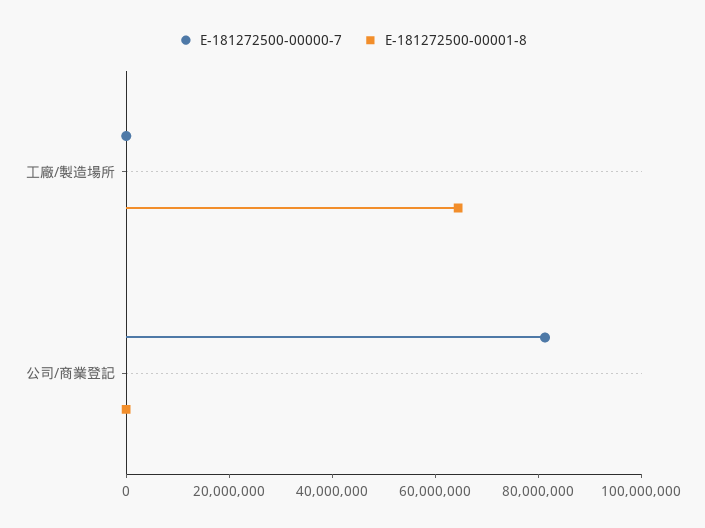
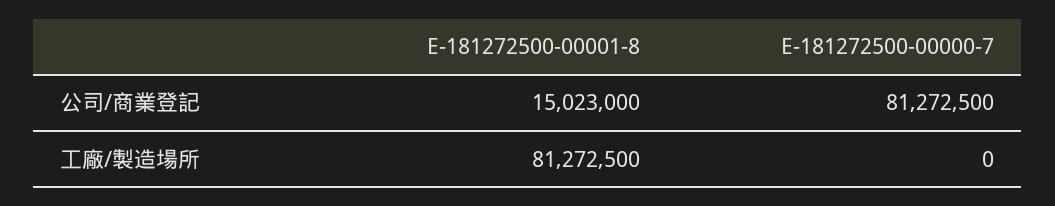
  {
    "E-181272500-00000-7": {
      "工廠/製造場所": 0,
      "公司/商業登記": 81272500
    },
    "E-181272500-00001-8": {
-     "工廠/製造場所": 65000000,
+     "工廠/製造場所": 81272500,
-     "公司/商業登記": 0
+     "公司/商業登記": 15023000
    }
  }

